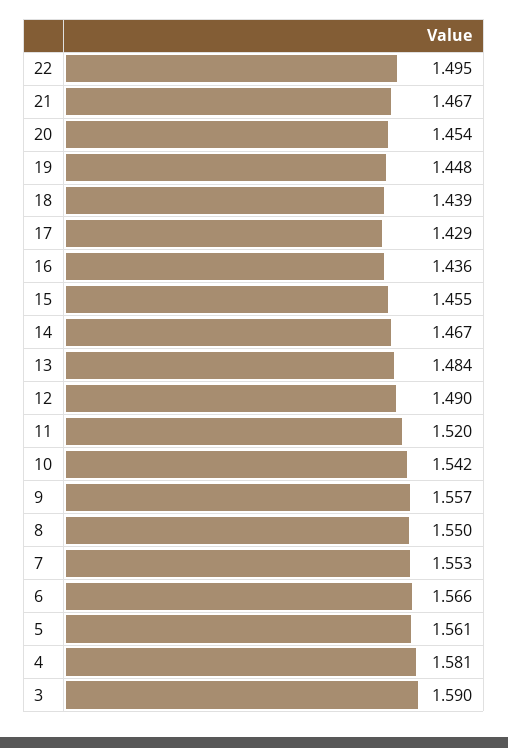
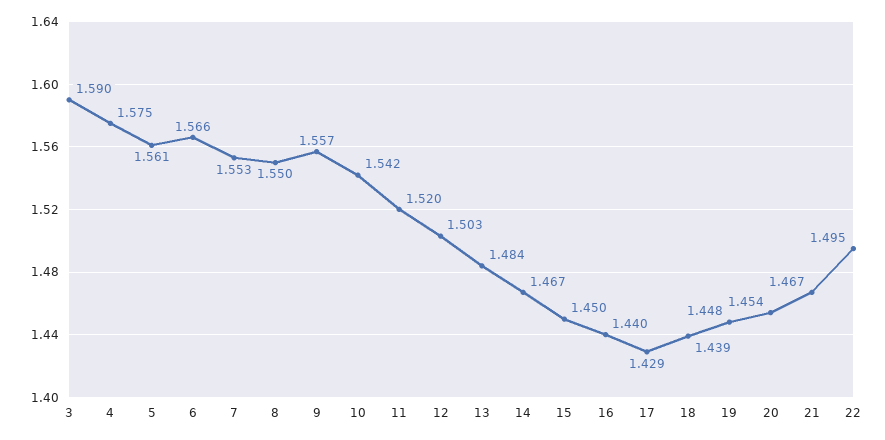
  {
    "22": 1.495,
    "21": 1.467,
    "20": 1.454,
    "19": 1.448,
    "18": 1.439,
    "17": 1.429,
-   "16": 1.436,
+   "16": 1.44,
-   "15": 1.455,
+   "15": 1.45,
    "14": 1.467,
    "13": 1.484,
-   "12": 1.49,
+   "12": 1.503,
    "11": 1.52,
    "10": 1.542,
    "9": 1.557,
    "8": 1.55,
    "7": 1.553,
    "6": 1.566,
    "5": 1.561,
-   "4": 1.581,
+   "4": 1.575,
    "3": 1.59
  }

